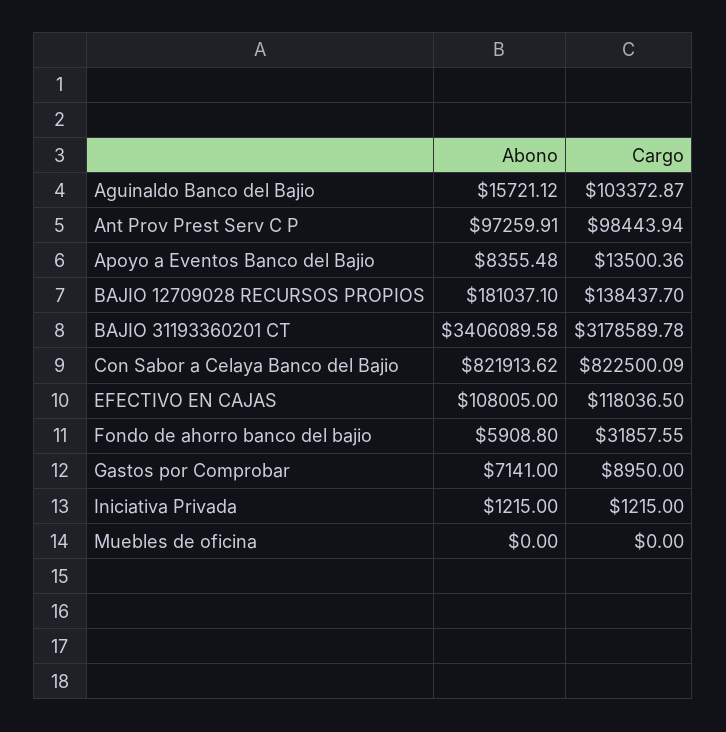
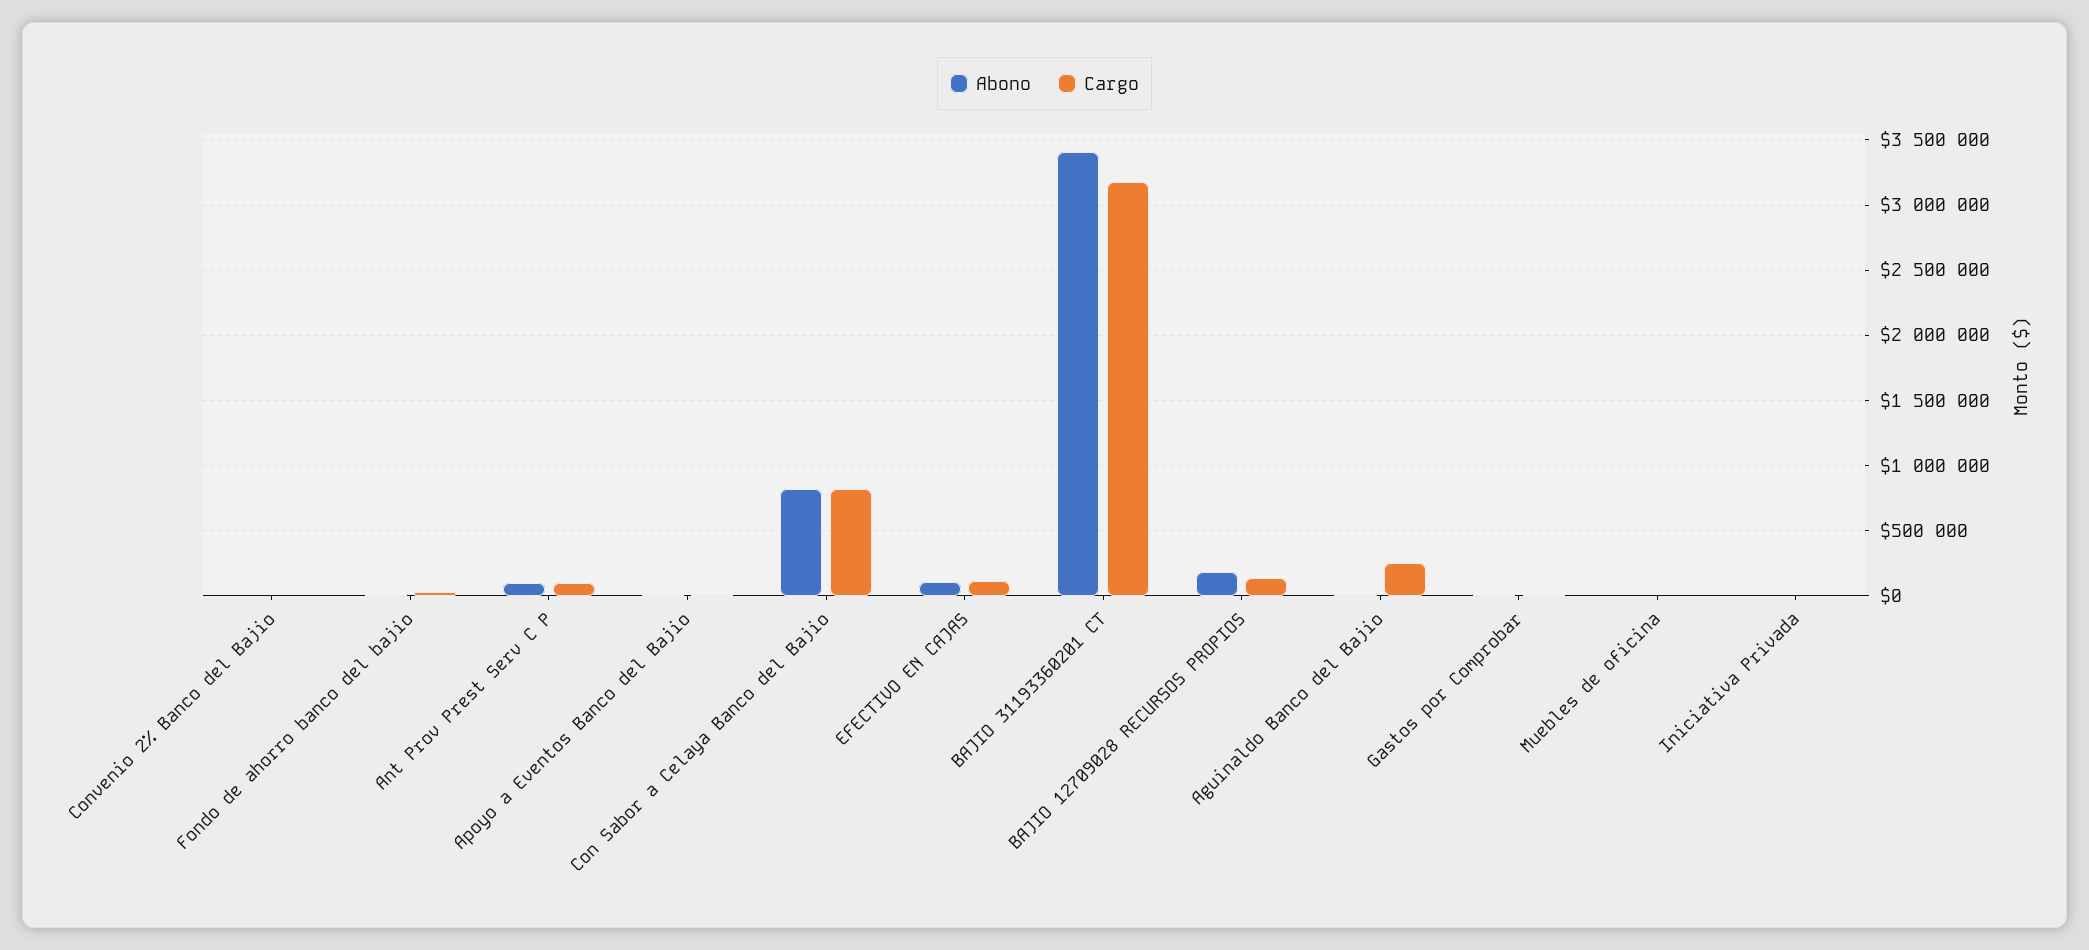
  {
    "Abono": {
      "Aguinaldo Banco del Bajio": 15721.12,
      "Ant Prov Prest Serv C P": 97259.91,
      "Apoyo a Eventos Banco del Bajio": 8355.48,
      "BAJIO 12709028 RECURSOS PROPIOS": 181037.1,
      "BAJIO 31193360201 CT": 3406089.58,
      "Con Sabor a Celaya Banco del Bajio": 821913.62,
      "EFECTIVO EN CAJAS": 108005,
      "Fondo de ahorro banco del bajio": 5908.8,
      "Gastos por Comprobar": 7141,
      "Iniciativa Privada": 1215,
-     "Muebles de oficina": 0
+     "Muebles de oficina": 0,
+     "Convenio 2% Banco del Bajio": 0
    },
    "Cargo": {
-     "Aguinaldo Banco del Bajio": 103372.87,
+     "Aguinaldo Banco del Bajio": 250000,
      "Ant Prov Prest Serv C P": 98443.94,
      "Apoyo a Eventos Banco del Bajio": 13500.36,
      "BAJIO 12709028 RECURSOS PROPIOS": 138437.7,
      "BAJIO 31193360201 CT": 3178589.78,
      "Con Sabor a Celaya Banco del Bajio": 822500.09,
      "EFECTIVO EN CAJAS": 118036.5,
      "Fondo de ahorro banco del bajio": 31857.55,
      "Gastos por Comprobar": 8950,
      "Iniciativa Privada": 1215,
-     "Muebles de oficina": 0
+     "Muebles de oficina": 0,
+     "Convenio 2% Banco del Bajio": 0
    }
  }

